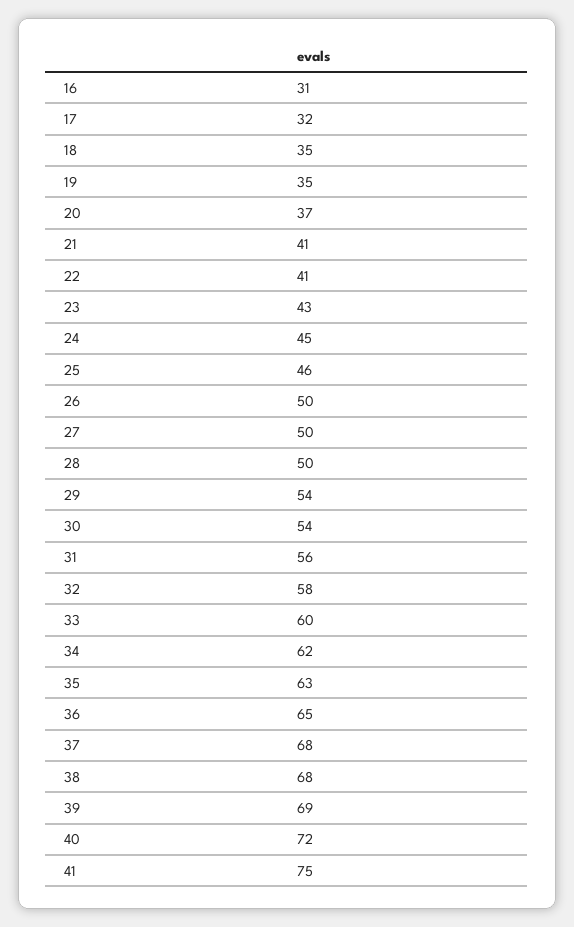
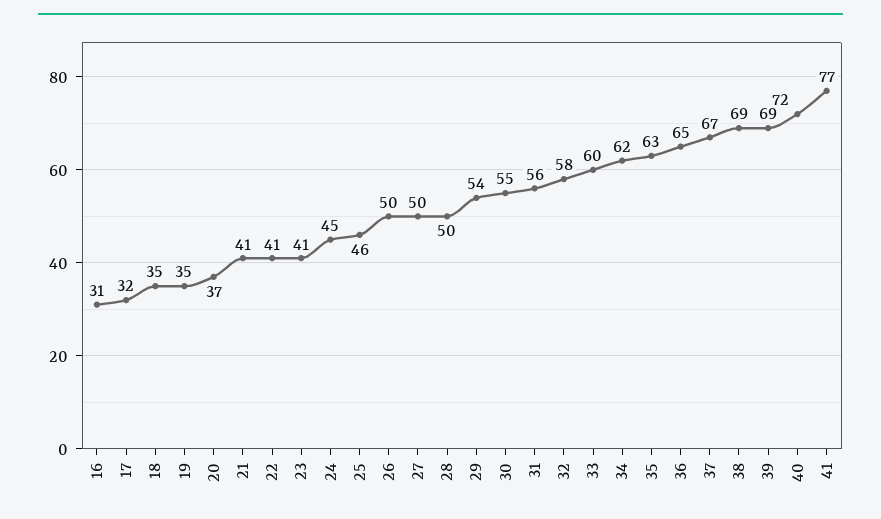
  {
    "16": 31,
    "17": 32,
    "18": 35,
    "19": 35,
    "20": 37,
    "21": 41,
    "22": 41,
-   "23": 43,
+   "23": 41,
    "24": 45,
    "25": 46,
    "26": 50,
    "27": 50,
    "28": 50,
    "29": 54,
-   "30": 54,
+   "30": 55,
    "31": 56,
    "32": 58,
    "33": 60,
    "34": 62,
    "35": 63,
    "36": 65,
-   "37": 68,
+   "37": 67,
-   "38": 68,
+   "38": 69,
    "39": 69,
    "40": 72,
-   "41": 75
+   "41": 77
  }

